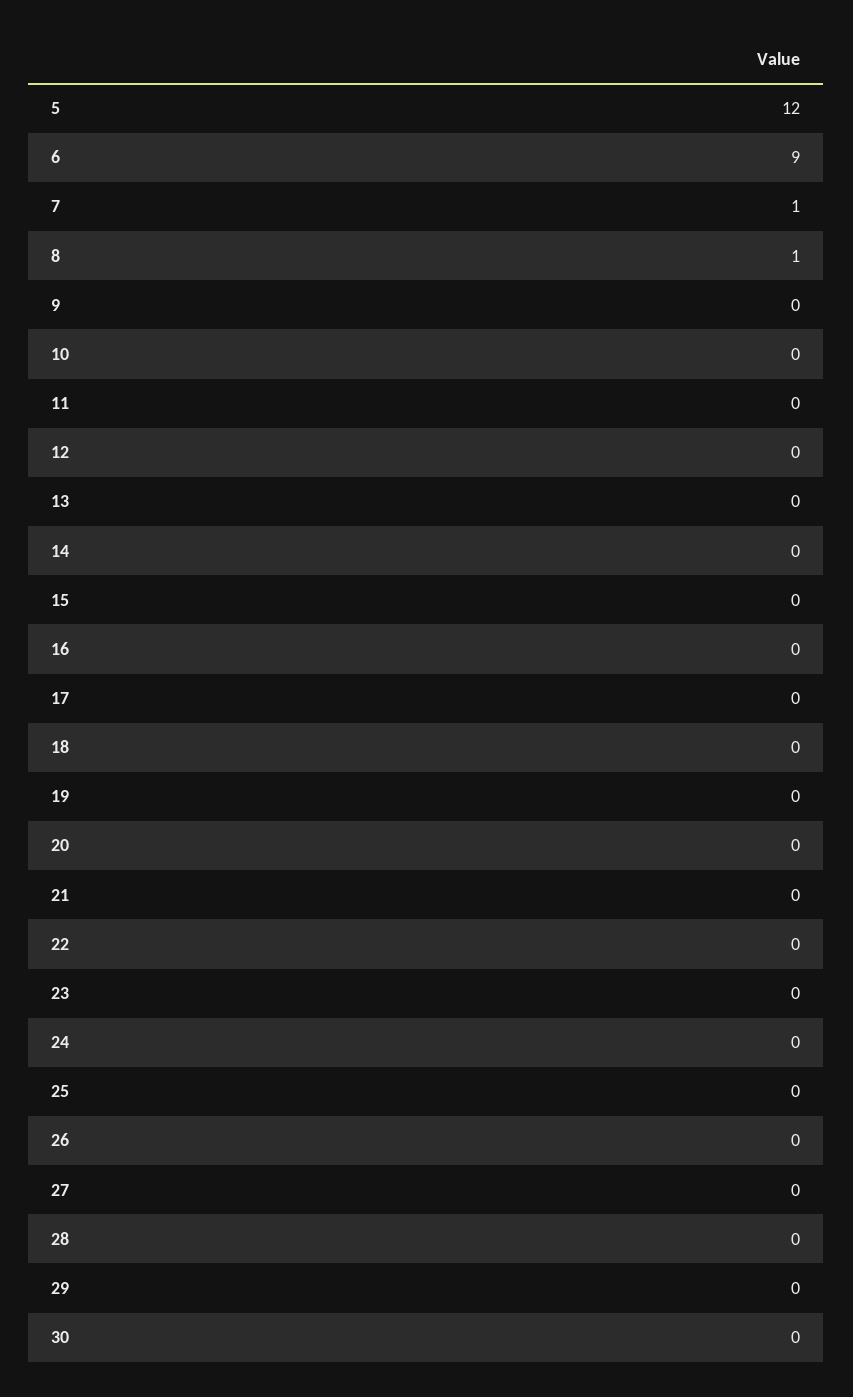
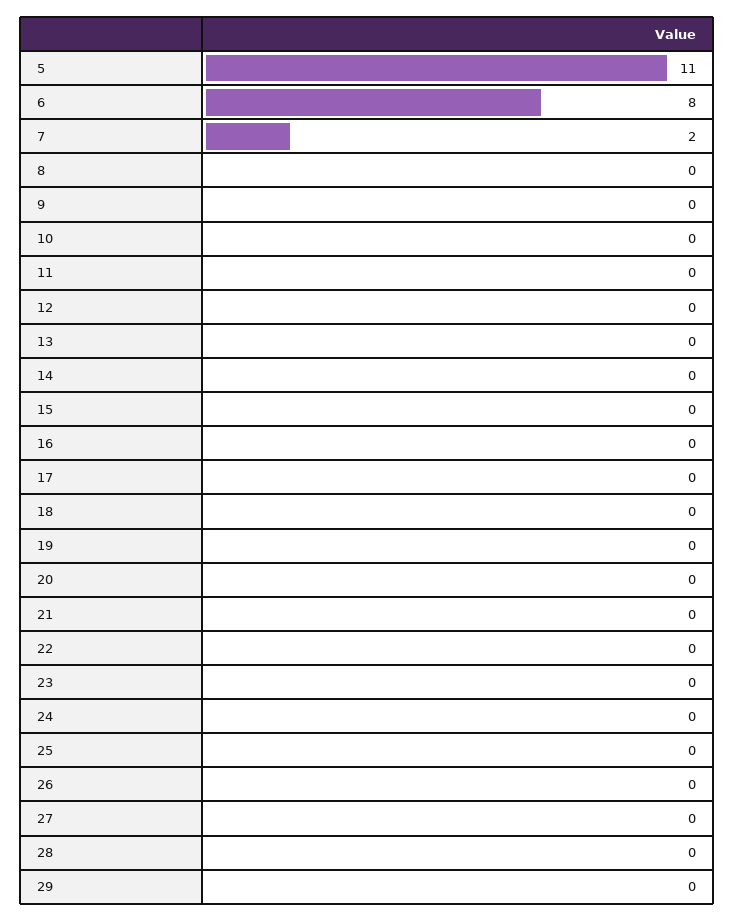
  {
-   "5": 12,
+   "5": 11,
-   "6": 9,
+   "6": 8,
-   "7": 1,
+   "7": 2,
-   "8": 1,
+   "8": 0,
    "9": 0,
    "10": 0,
    "11": 0,
    "12": 0,
    "13": 0,
    "14": 0,
    "15": 0,
    "16": 0,
    "17": 0,
    "18": 0,
    "19": 0,
    "20": 0,
    "21": 0,
    "22": 0,
    "23": 0,
    "24": 0,
    "25": 0,
    "26": 0,
    "27": 0,
    "28": 0,
-   "29": 0,
+   "29": 0
-   "30": 0
  }

